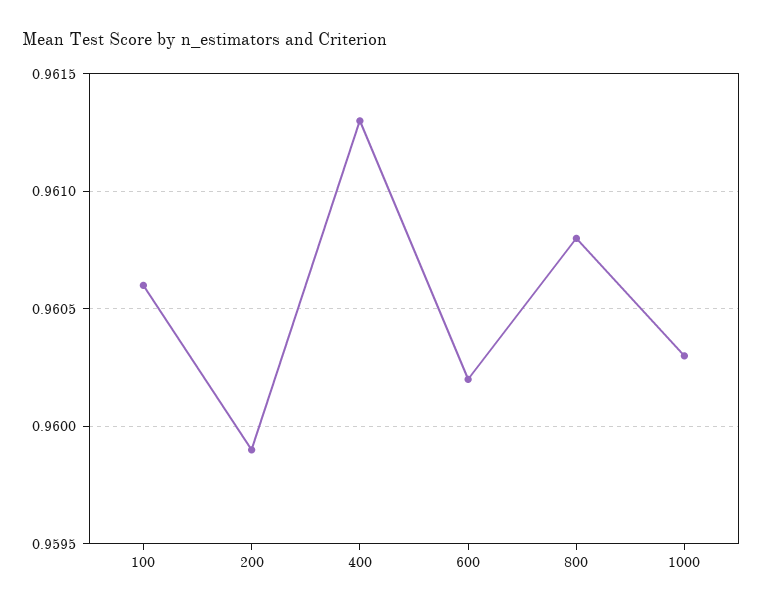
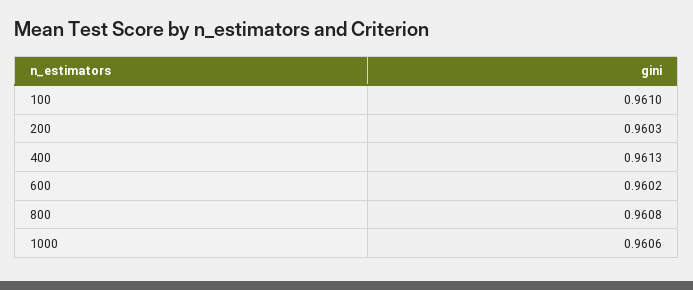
  {
-   "100": 0.9606,
+   "100": 0.961,
-   "200": 0.9599,
+   "200": 0.9603,
    "400": 0.9613,
    "600": 0.9602,
    "800": 0.9608,
-   "1000": 0.9603
+   "1000": 0.9606
  }

